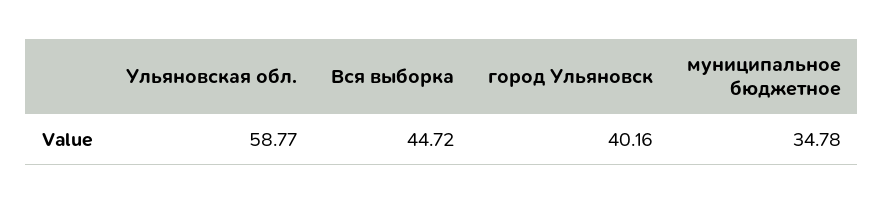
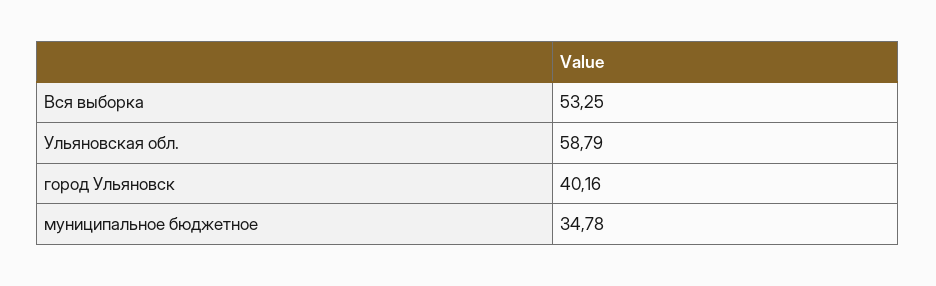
  {
-   "Ульяновская обл.": 58.77,
+   "Ульяновская обл.": 58.79,
-   "Вся выборка": 44.72,
+   "Вся выборка": 53.25,
    "город Ульяновск": 40.16,
    "муниципальное бюджетное": 34.78
  }

